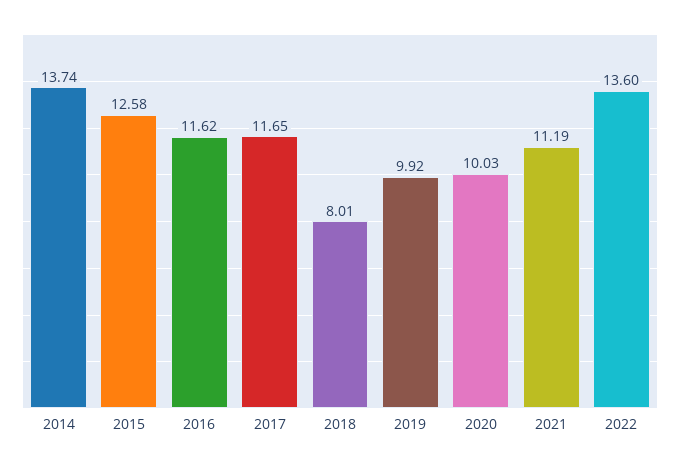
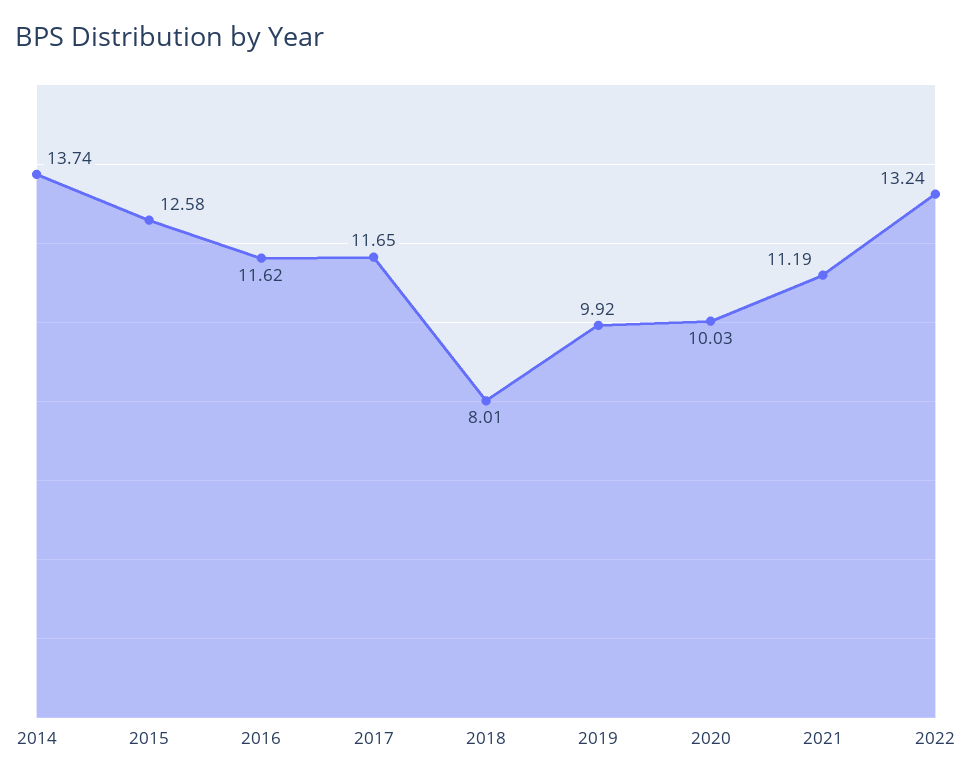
  {
    "2014": 13.74,
    "2015": 12.58,
    "2016": 11.62,
    "2017": 11.65,
    "2018": 8.01,
    "2019": 9.92,
    "2020": 10.03,
    "2021": 11.19,
-   "2022": 13.6
+   "2022": 13.24
  }

